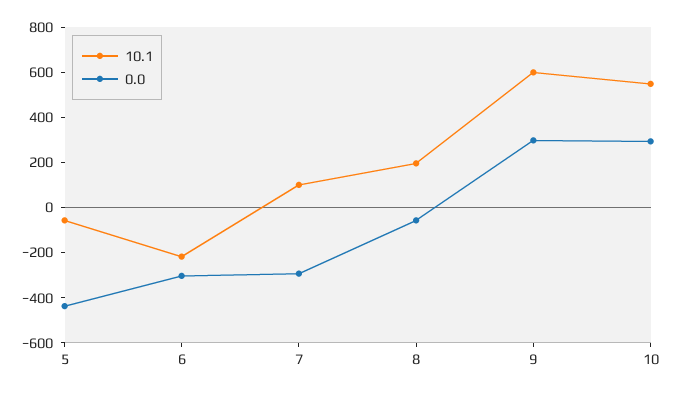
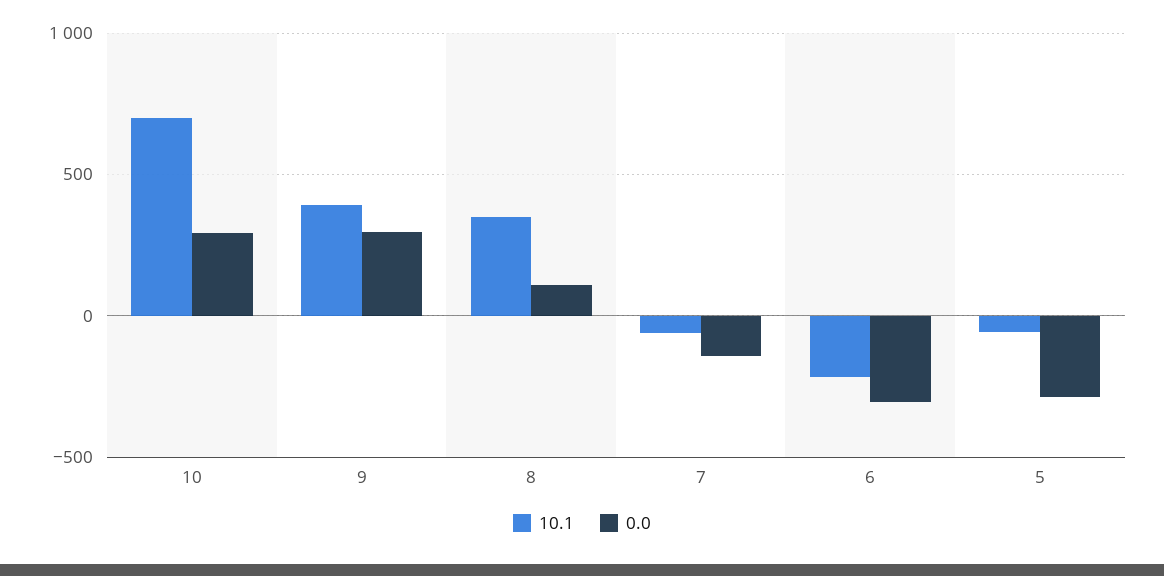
  {
    "10.1": {
      "5": -50,
      "6": -200,
-     "7": 100,
+     "7": -50,
-     "8": 200,
+     "8": 350,
-     "9": 600,
+     "9": 400,
-     "10": 550
+     "10": 700
    },
    "0.0": {
-     "5": -450,
+     "5": -300,
      "6": -300,
-     "7": -300,
+     "7": -150,
-     "8": -50,
+     "8": 100,
      "9": 300,
      "10": 300
    }
  }

